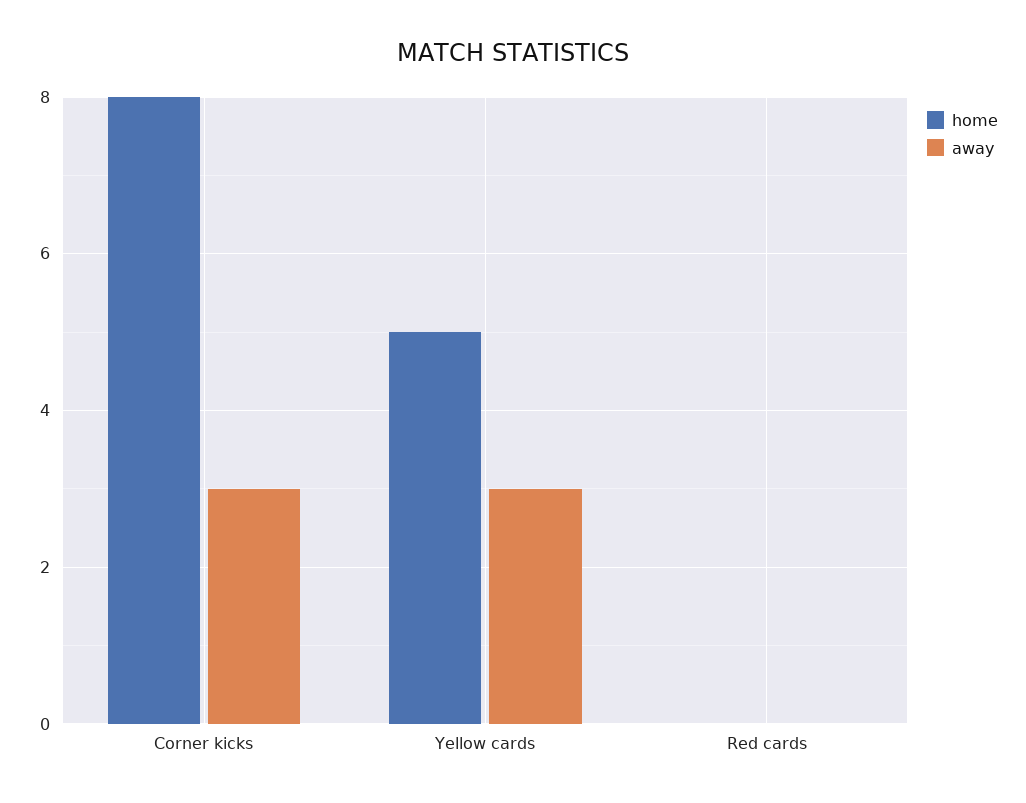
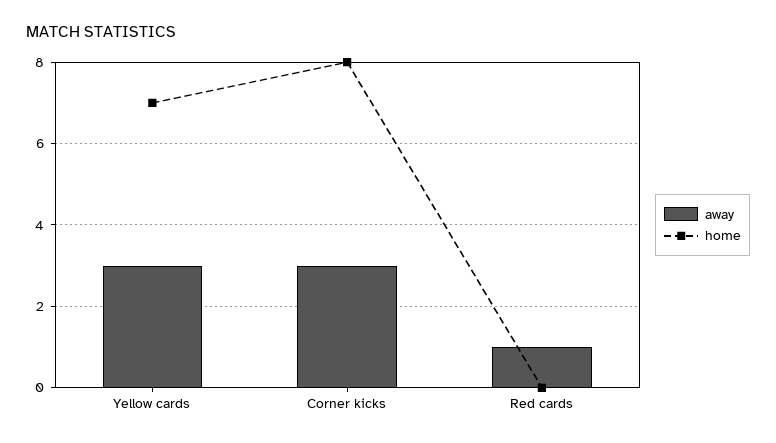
  {
    "home": {
      "Corner kicks": 8,
-     "Yellow cards": 5,
+     "Yellow cards": 7,
      "Red cards": 0
    },
    "away": {
      "Corner kicks": 3,
      "Yellow cards": 3,
-     "Red cards": 0
+     "Red cards": 1
    }
  }

